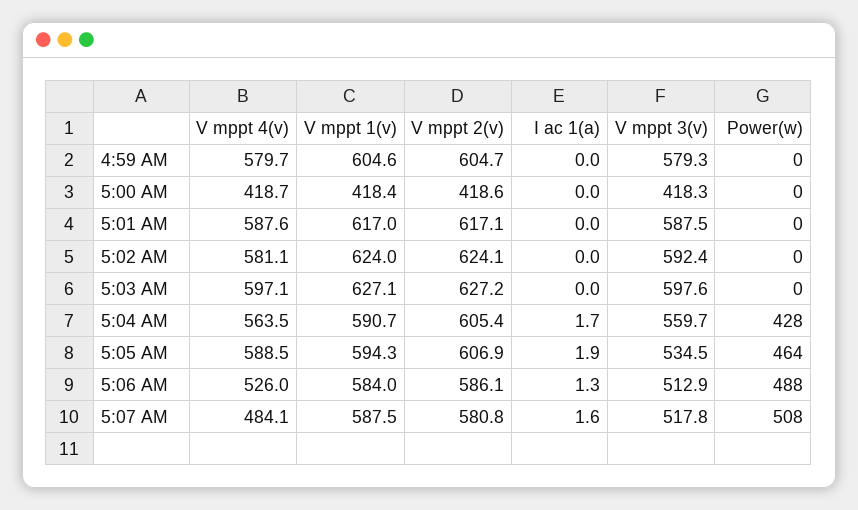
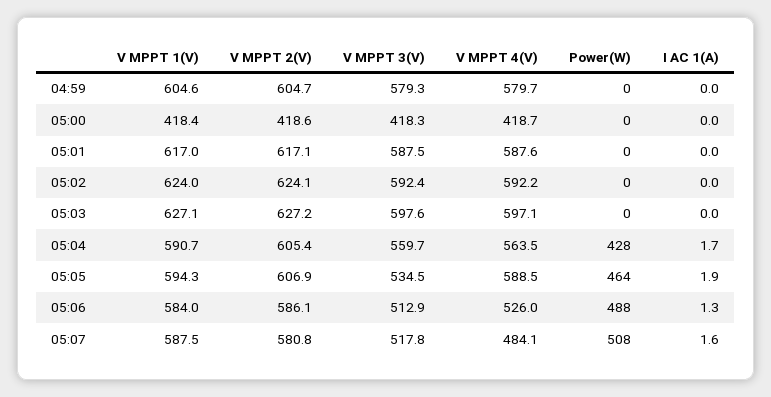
  {
    "V mppt 4(v)": {
      "4:59 AM": 579.7,
      "5:00 AM": 418.7,
      "5:01 AM": 587.6,
-     "5:02 AM": 581.1,
+     "5:02 AM": 592.2,
      "5:03 AM": 597.1,
      "5:04 AM": 563.5,
      "5:05 AM": 588.5,
      "5:06 AM": 526,
      "5:07 AM": 484.1
    },
    "V mppt 1(v)": {
      "4:59 AM": 604.6,
      "5:00 AM": 418.4,
      "5:01 AM": 617,
      "5:02 AM": 624,
      "5:03 AM": 627.1,
      "5:04 AM": 590.7,
      "5:05 AM": 594.3,
      "5:06 AM": 584,
      "5:07 AM": 587.5
    },
    "V mppt 2(v)": {
      "4:59 AM": 604.7,
      "5:00 AM": 418.6,
      "5:01 AM": 617.1,
      "5:02 AM": 624.1,
      "5:03 AM": 627.2,
      "5:04 AM": 605.4,
      "5:05 AM": 606.9,
      "5:06 AM": 586.1,
      "5:07 AM": 580.8
    },
    "I ac 1(a)": {
      "4:59 AM": 0,
      "5:00 AM": 0,
      "5:01 AM": 0,
      "5:02 AM": 0,
      "5:03 AM": 0,
      "5:04 AM": 1.7,
      "5:05 AM": 1.9,
      "5:06 AM": 1.3,
      "5:07 AM": 1.6
    },
    "V mppt 3(v)": {
      "4:59 AM": 579.3,
      "5:00 AM": 418.3,
      "5:01 AM": 587.5,
      "5:02 AM": 592.4,
      "5:03 AM": 597.6,
      "5:04 AM": 559.7,
      "5:05 AM": 534.5,
      "5:06 AM": 512.9,
      "5:07 AM": 517.8
    },
    "Power(w)": {
      "4:59 AM": 0,
      "5:00 AM": 0,
      "5:01 AM": 0,
      "5:02 AM": 0,
      "5:03 AM": 0,
      "5:04 AM": 428,
      "5:05 AM": 464,
      "5:06 AM": 488,
      "5:07 AM": 508
    }
  }

